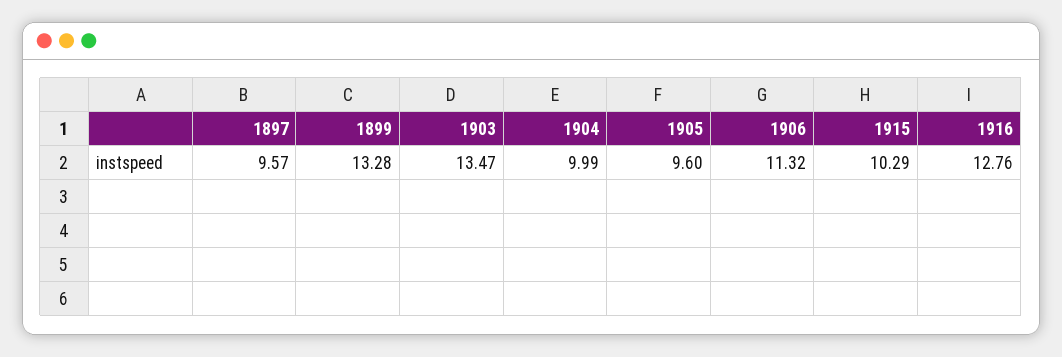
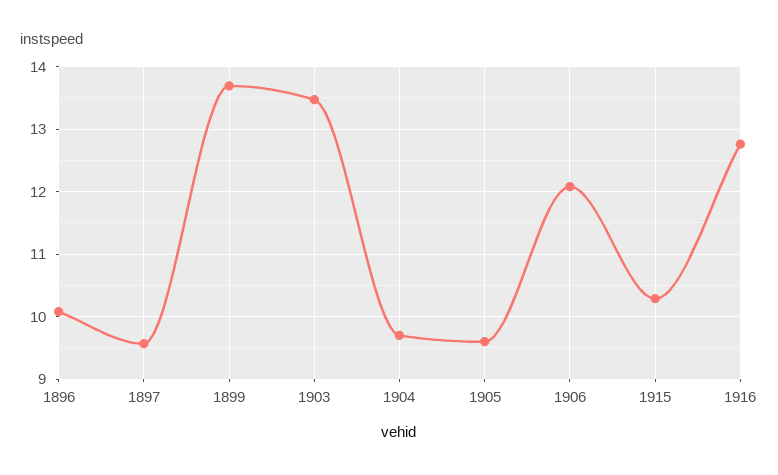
  {
    "1897": 9.57,
-   "1899": 13.28,
+   "1899": 13.7,
    "1903": 13.47,
-   "1904": 9.99,
+   "1904": 9.7,
    "1905": 9.6,
-   "1906": 11.32,
+   "1906": 12.1,
    "1915": 10.29,
-   "1916": 12.76
+   "1916": 12.76,
+   "1896": 10.1
  }

